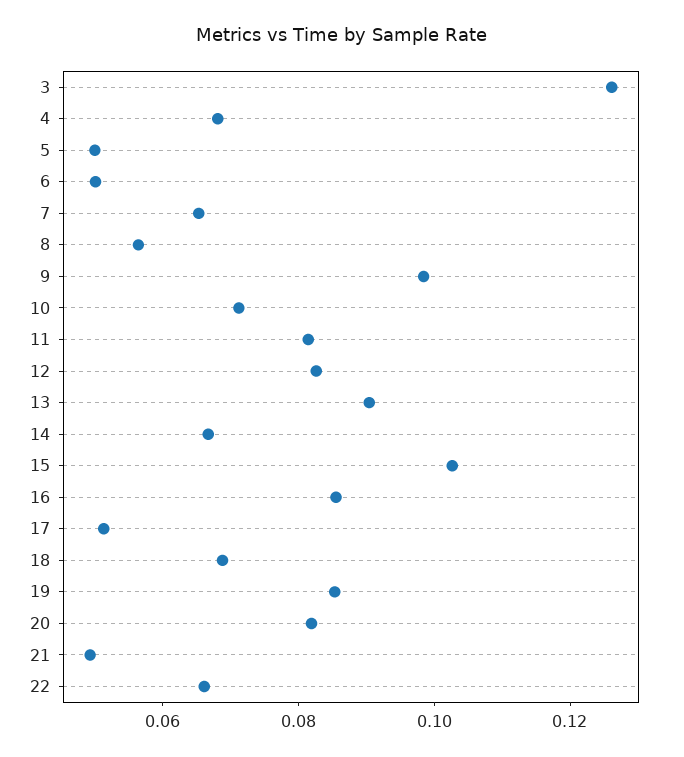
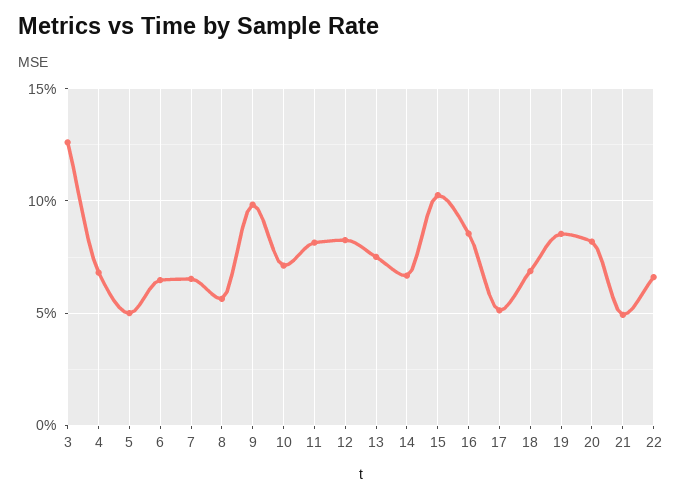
  {
    "3": 0.125,
    "4": 0.07,
    "5": 0.05,
-   "6": 0.05,
+   "6": 0.065,
    "7": 0.065,
    "8": 0.055,
    "9": 0.1,
    "10": 0.07,
    "11": 0.08,
    "12": 0.085,
-   "13": 0.09,
+   "13": 0.075,
    "14": 0.065,
    "15": 0.105,
    "16": 0.085,
    "17": 0.05,
    "18": 0.07,
    "19": 0.085,
    "20": 0.08,
    "21": 0.05,
    "22": 0.065
  }

